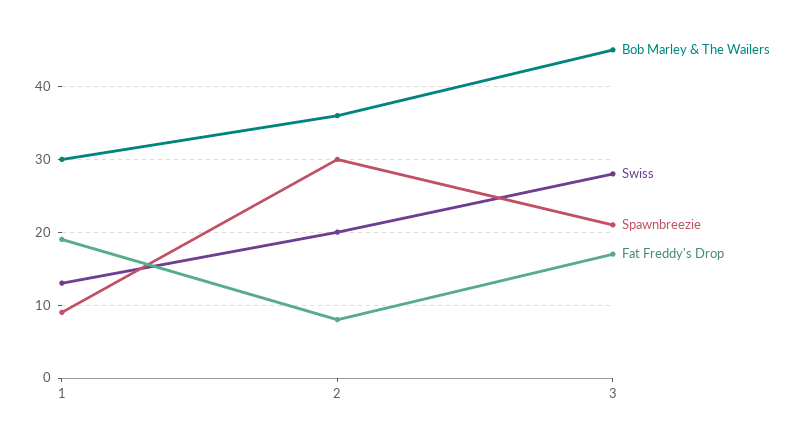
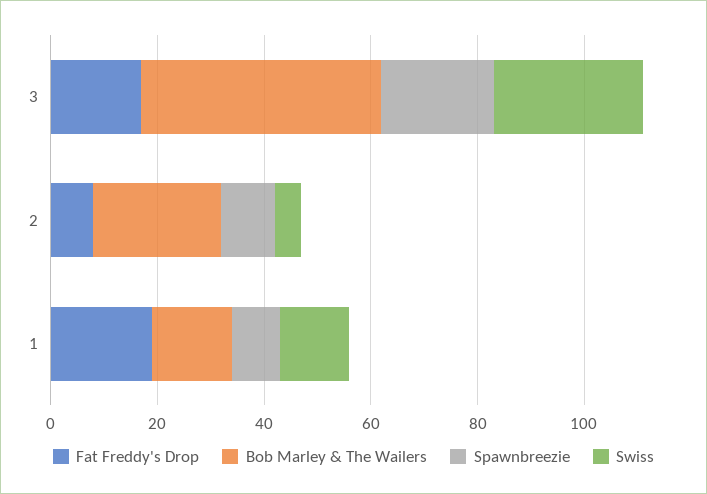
  {
    "Bob Marley & The Wailers": {
-     "1": 30,
+     "1": 15,
-     "2": 36,
+     "2": 25,
      "3": 45
    },
    "Swiss": {
      "1": 13,
-     "2": 20,
+     "2": 5,
      "3": 28
    },
    "Spawnbreezie": {
      "1": 9,
-     "2": 30,
+     "2": 10,
      "3": 21
    },
    "Fat Freddy's Drop": {
      "1": 19,
      "2": 8,
      "3": 17
    }
  }

